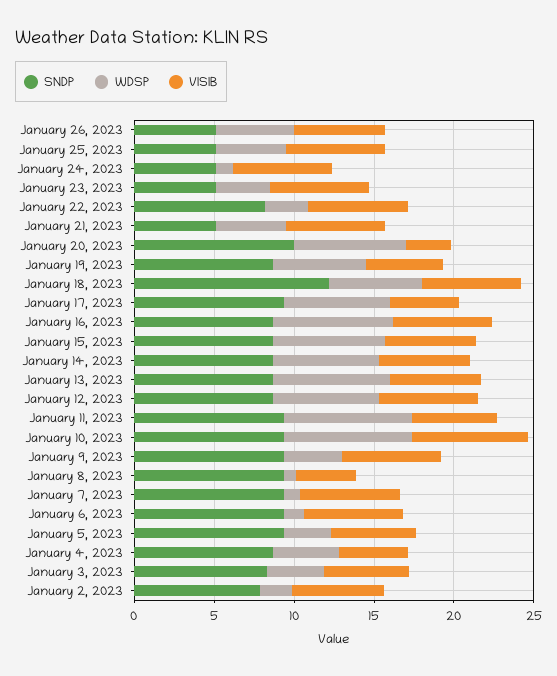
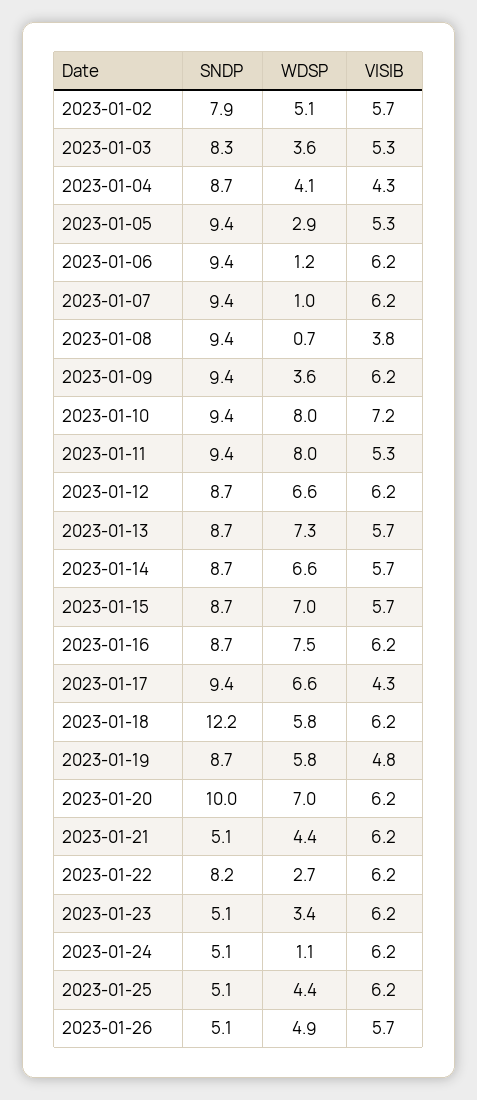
  {
    "SNDP": {
      "January 26, 2023": 5.1,
      "January 25, 2023": 5.1,
      "January 24, 2023": 5.1,
      "January 23, 2023": 5.1,
      "January 22, 2023": 8.2,
      "January 21, 2023": 5.1,
      "January 20, 2023": 10,
      "January 19, 2023": 8.7,
      "January 18, 2023": 12.2,
      "January 17, 2023": 9.4,
      "January 16, 2023": 8.7,
      "January 15, 2023": 8.7,
      "January 14, 2023": 8.7,
      "January 13, 2023": 8.7,
      "January 12, 2023": 8.7,
      "January 11, 2023": 9.4,
      "January 10, 2023": 9.4,
      "January 9, 2023": 9.4,
      "January 8, 2023": 9.4,
      "January 7, 2023": 9.4,
      "January 6, 2023": 9.4,
      "January 5, 2023": 9.4,
      "January 4, 2023": 8.7,
      "January 3, 2023": 8.3,
      "January 2, 2023": 7.9
    },
    "WDSP": {
      "January 26, 2023": 4.9,
      "January 25, 2023": 4.4,
      "January 24, 2023": 1.1,
      "January 23, 2023": 3.4,
      "January 22, 2023": 2.7,
      "January 21, 2023": 4.4,
      "January 20, 2023": 7,
      "January 19, 2023": 5.8,
      "January 18, 2023": 5.8,
      "January 17, 2023": 6.6,
      "January 16, 2023": 7.5,
      "January 15, 2023": 7,
      "January 14, 2023": 6.6,
      "January 13, 2023": 7.3,
      "January 12, 2023": 6.6,
      "January 11, 2023": 8,
      "January 10, 2023": 8,
      "January 9, 2023": 3.6,
      "January 8, 2023": 0.7,
      "January 7, 2023": 1,
      "January 6, 2023": 1.2,
      "January 5, 2023": 2.9,
      "January 4, 2023": 4.1,
      "January 3, 2023": 3.6,
-     "January 2, 2023": 2
+     "January 2, 2023": 5.1
    },
    "VISIB": {
      "January 26, 2023": 5.7,
      "January 25, 2023": 6.2,
      "January 24, 2023": 6.2,
      "January 23, 2023": 6.2,
      "January 22, 2023": 6.2,
      "January 21, 2023": 6.2,
-     "January 20, 2023": 3,
+     "January 20, 2023": 6.2,
      "January 19, 2023": 4.8,
      "January 18, 2023": 6.2,
      "January 17, 2023": 4.3,
      "January 16, 2023": 6.2,
      "January 15, 2023": 5.7,
      "January 14, 2023": 5.7,
      "January 13, 2023": 5.7,
      "January 12, 2023": 6.2,
      "January 11, 2023": 5.3,
      "January 10, 2023": 7.2,
      "January 9, 2023": 6.2,
      "January 8, 2023": 3.8,
      "January 7, 2023": 6.2,
      "January 6, 2023": 6.2,
      "January 5, 2023": 5.3,
      "January 4, 2023": 4.3,
      "January 3, 2023": 5.3,
      "January 2, 2023": 5.7
    }
  }

